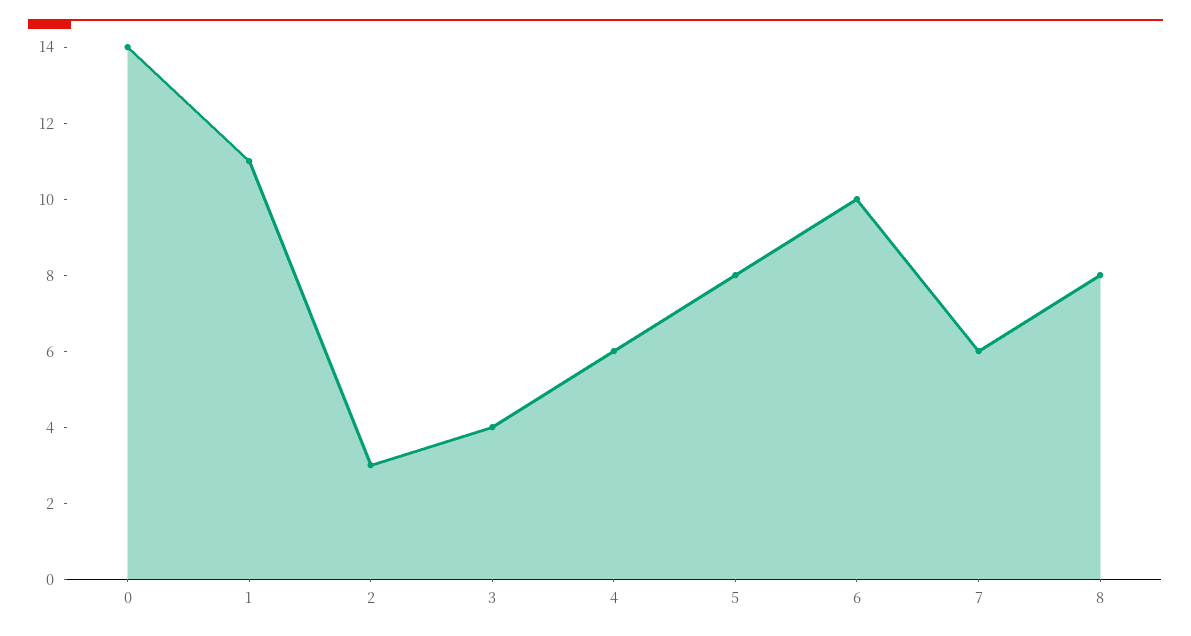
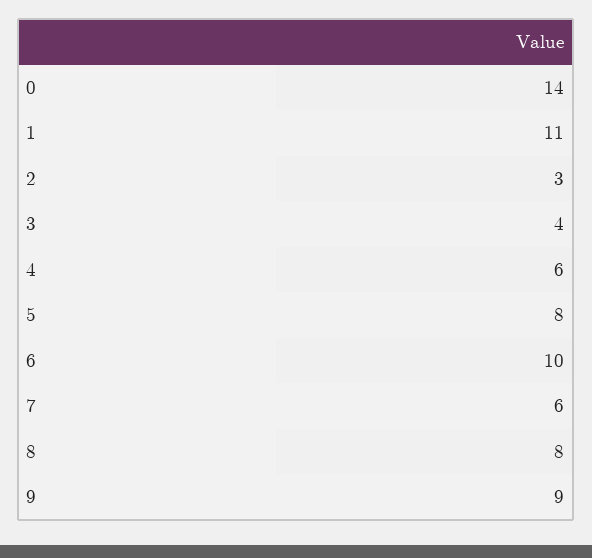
  {
    "0": 14,
    "1": 11,
    "2": 3,
    "3": 4,
    "4": 6,
    "5": 8,
    "6": 10,
    "7": 6,
-   "8": 8
+   "8": 8,
+   "9": 9
  }

